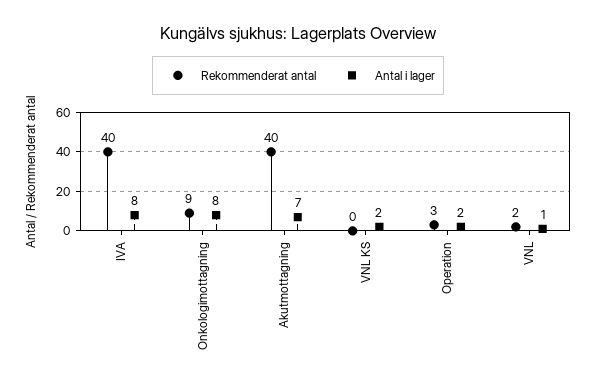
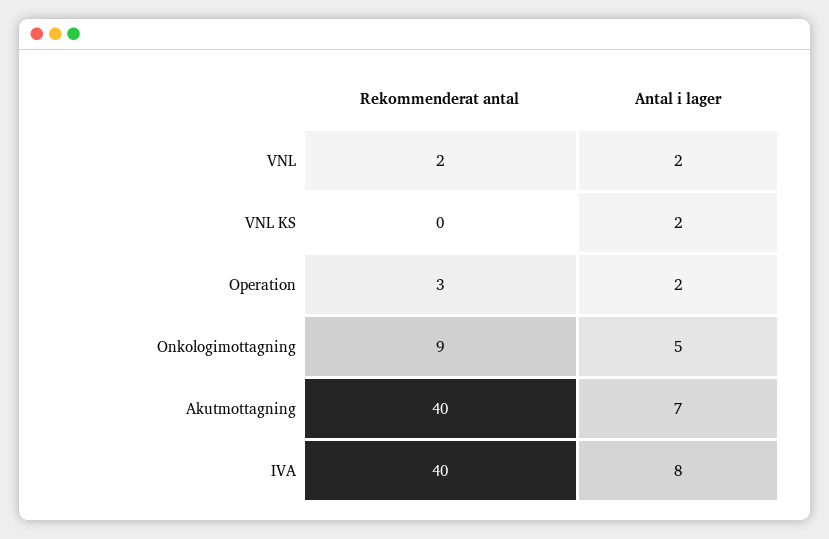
  {
    "Rekommenderat antal": {
      "IVA": 40,
      "Onkologimottagning": 9,
      "Akutmottagning": 40,
      "VNL KS": 0,
      "Operation": 3,
      "VNL": 2
    },
    "Antal i lager": {
      "IVA": 8,
-     "Onkologimottagning": 8,
+     "Onkologimottagning": 5,
      "Akutmottagning": 7,
      "VNL KS": 2,
      "Operation": 2,
-     "VNL": 1
+     "VNL": 2
    }
  }

